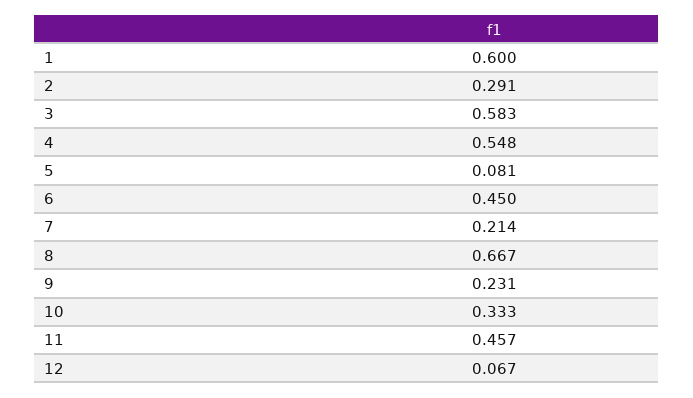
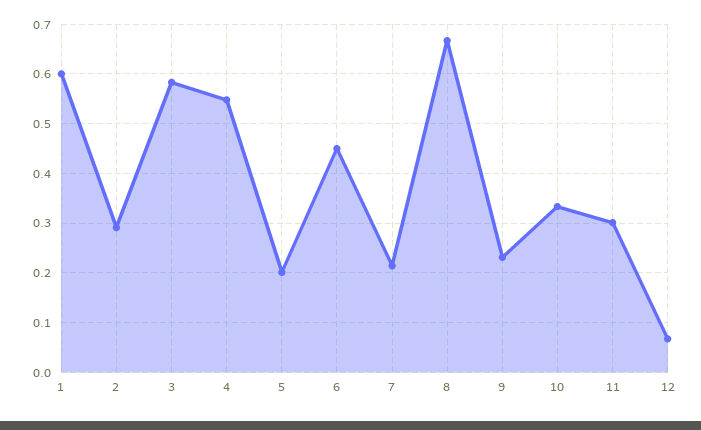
  {
    "1": 0.6,
    "2": 0.291,
    "3": 0.583,
    "4": 0.548,
-   "5": 0.081,
+   "5": 0.2,
    "6": 0.45,
    "7": 0.214,
    "8": 0.667,
    "9": 0.231,
    "10": 0.333,
-   "11": 0.457,
+   "11": 0.3,
    "12": 0.067
  }

